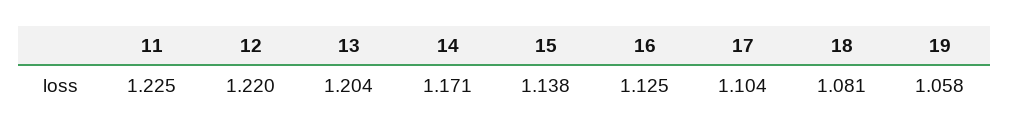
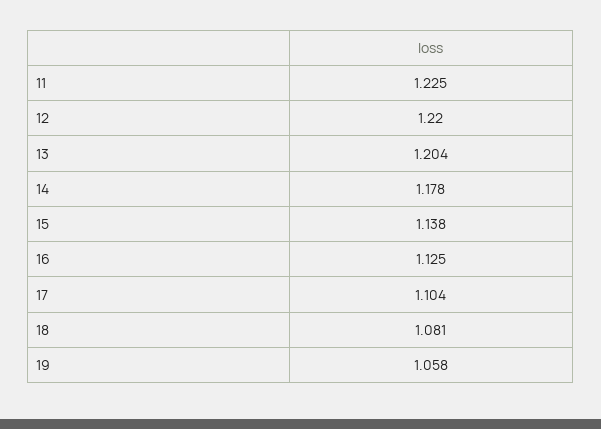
  {
    "11": 1.225,
    "12": 1.22,
    "13": 1.204,
-   "14": 1.171,
+   "14": 1.178,
    "15": 1.138,
    "16": 1.125,
    "17": 1.104,
    "18": 1.081,
    "19": 1.058
  }

